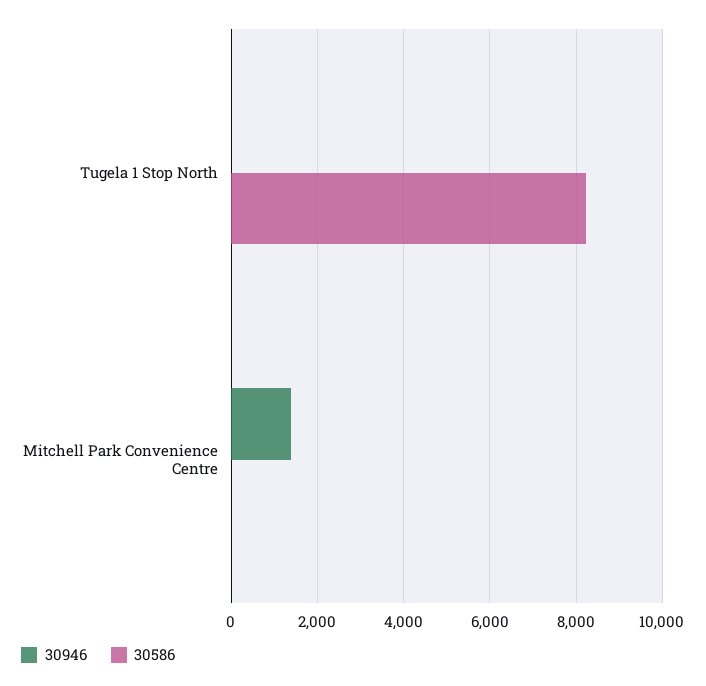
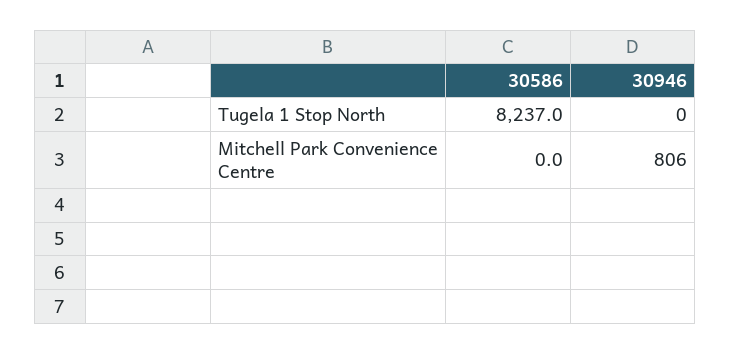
  {
    "30946": {
      "Tugela 1 Stop North": 0,
-     "Mitchell Park Convenience Centre": 1400
+     "Mitchell Park Convenience Centre": 806
    },
    "30586": {
      "Tugela 1 Stop North": 8237,
      "Mitchell Park Convenience Centre": 0
    }
  }

